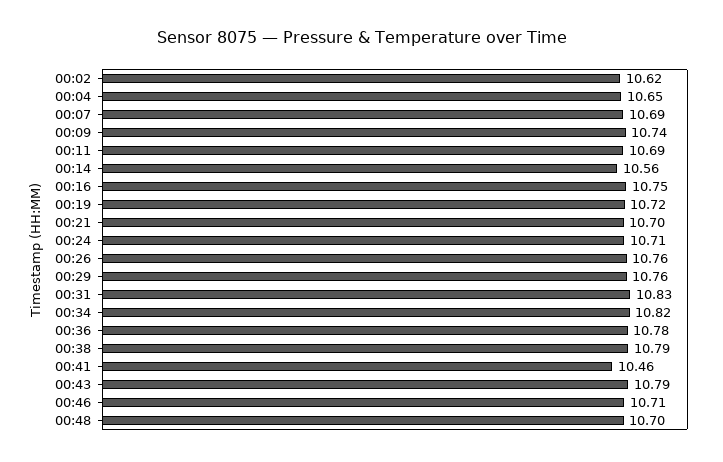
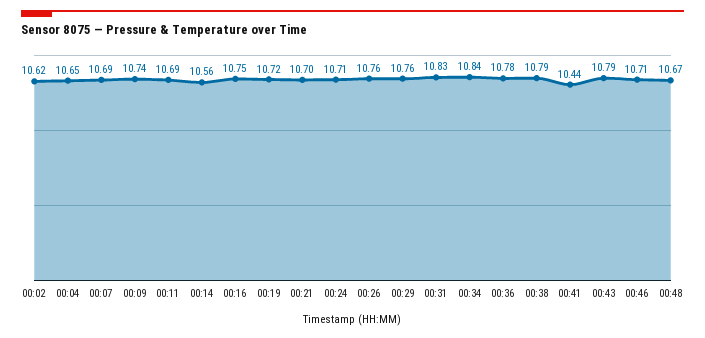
  {
    "00:02": 10.62,
    "00:04": 10.65,
    "00:07": 10.69,
    "00:09": 10.74,
    "00:11": 10.69,
    "00:14": 10.56,
    "00:16": 10.75,
    "00:19": 10.72,
    "00:21": 10.7,
    "00:24": 10.71,
    "00:26": 10.76,
    "00:29": 10.76,
    "00:31": 10.83,
-   "00:34": 10.82,
+   "00:34": 10.84,
    "00:36": 10.78,
    "00:38": 10.79,
-   "00:41": 10.46,
+   "00:41": 10.44,
    "00:43": 10.79,
    "00:46": 10.71,
-   "00:48": 10.7
+   "00:48": 10.67
  }

